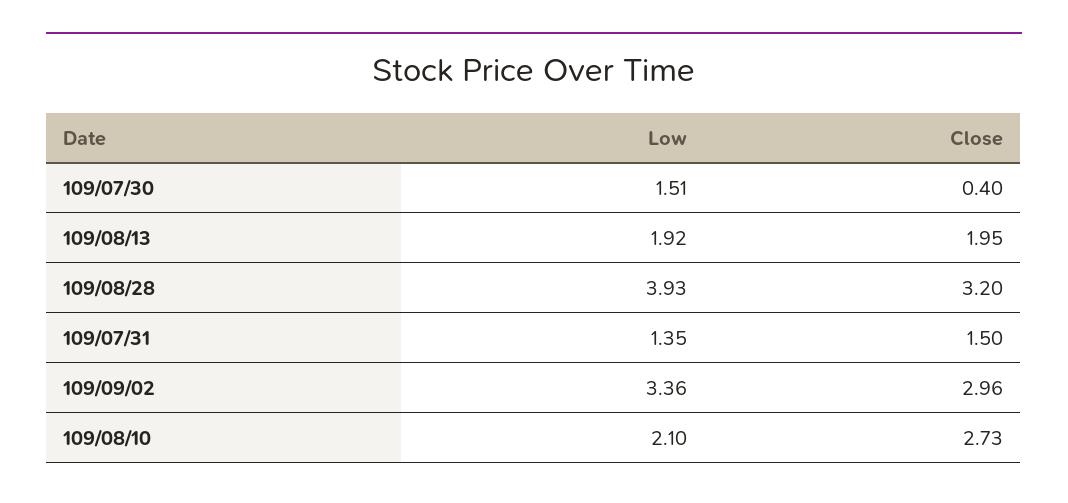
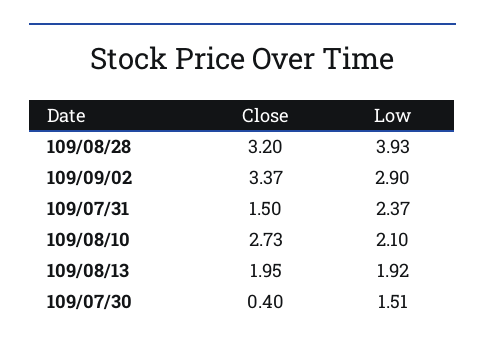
  {
    "Low": {
      "109/07/30": 1.51,
      "109/08/13": 1.92,
      "109/08/28": 3.93,
-     "109/07/31": 1.35,
+     "109/07/31": 2.37,
-     "109/09/02": 3.36,
+     "109/09/02": 2.9,
      "109/08/10": 2.1
    },
    "Close": {
      "109/07/30": 0.4,
      "109/08/13": 1.95,
      "109/08/28": 3.2,
      "109/07/31": 1.5,
-     "109/09/02": 2.96,
+     "109/09/02": 3.37,
      "109/08/10": 2.73
    }
  }

